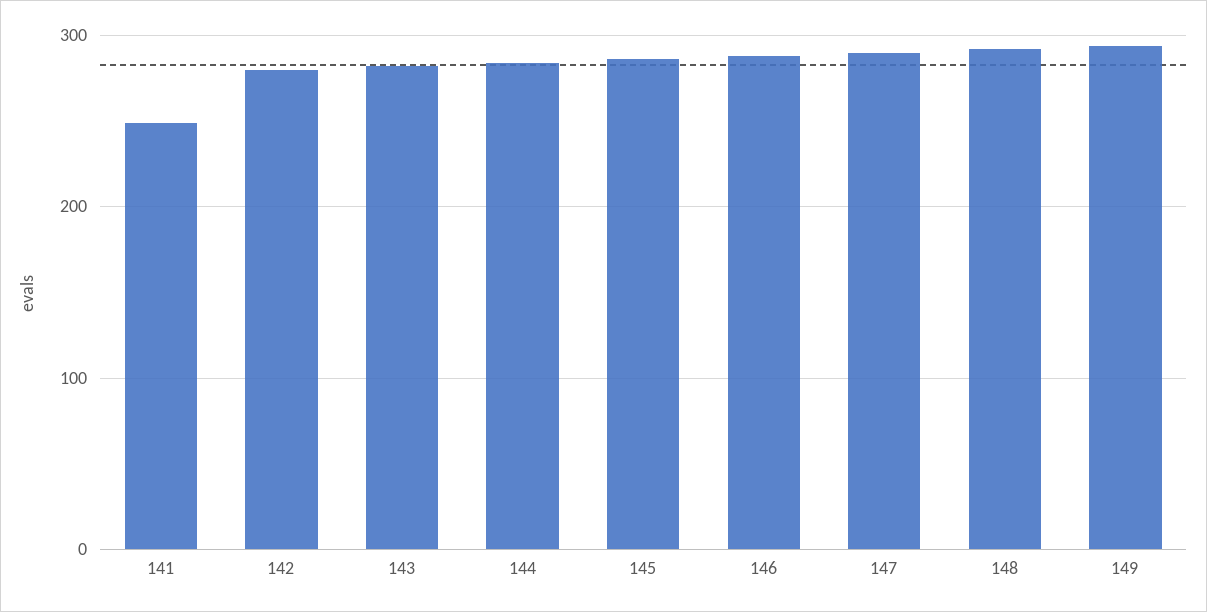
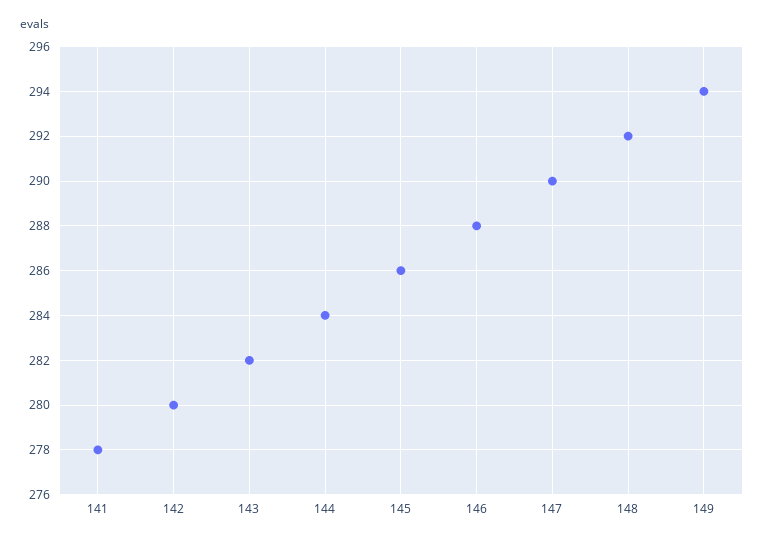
  {
-   "141": 250,
+   "141": 278,
    "142": 280,
    "143": 282,
    "144": 284,
    "145": 286,
    "146": 288,
    "147": 290,
    "148": 292,
    "149": 294
  }

